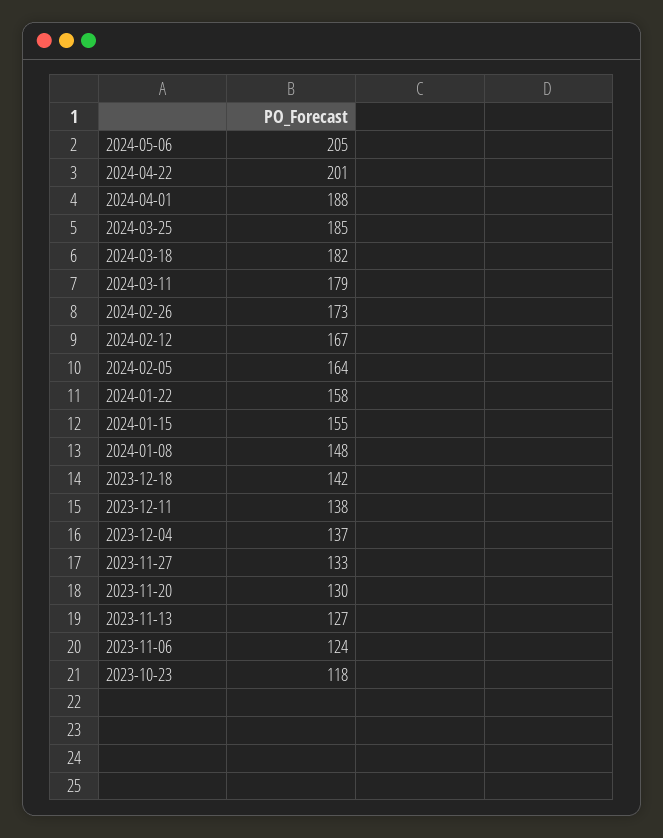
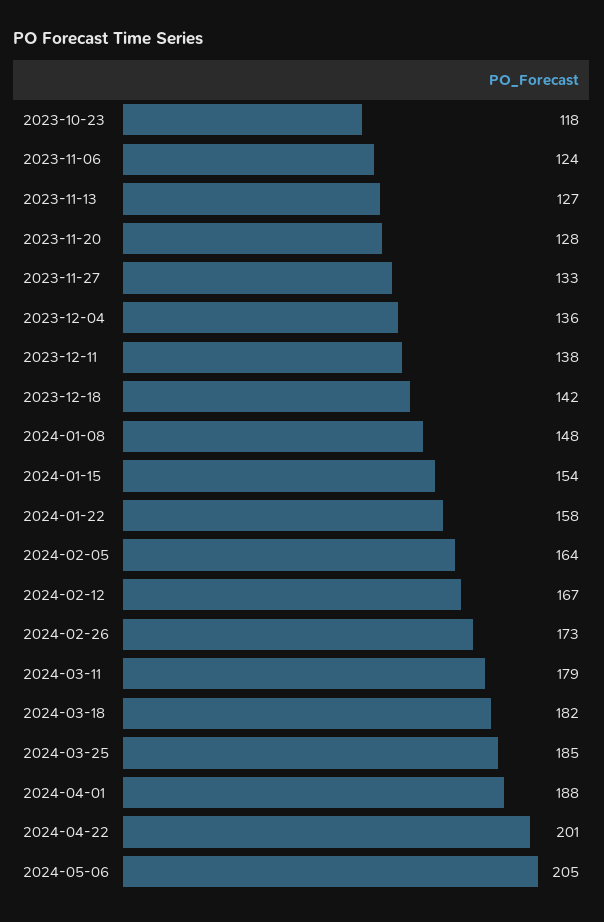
  {
    "2024-05-06": 205,
    "2024-04-22": 201,
    "2024-04-01": 188,
    "2024-03-25": 185,
    "2024-03-18": 182,
    "2024-03-11": 179,
    "2024-02-26": 173,
    "2024-02-12": 167,
    "2024-02-05": 164,
    "2024-01-22": 158,
-   "2024-01-15": 155,
+   "2024-01-15": 154,
    "2024-01-08": 148,
    "2023-12-18": 142,
    "2023-12-11": 138,
-   "2023-12-04": 137,
+   "2023-12-04": 136,
    "2023-11-27": 133,
-   "2023-11-20": 130,
+   "2023-11-20": 128,
    "2023-11-13": 127,
    "2023-11-06": 124,
    "2023-10-23": 118
  }

